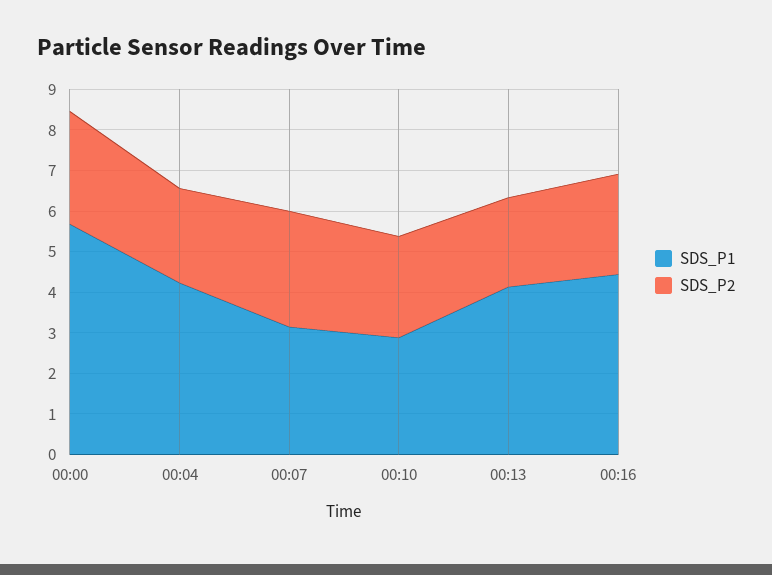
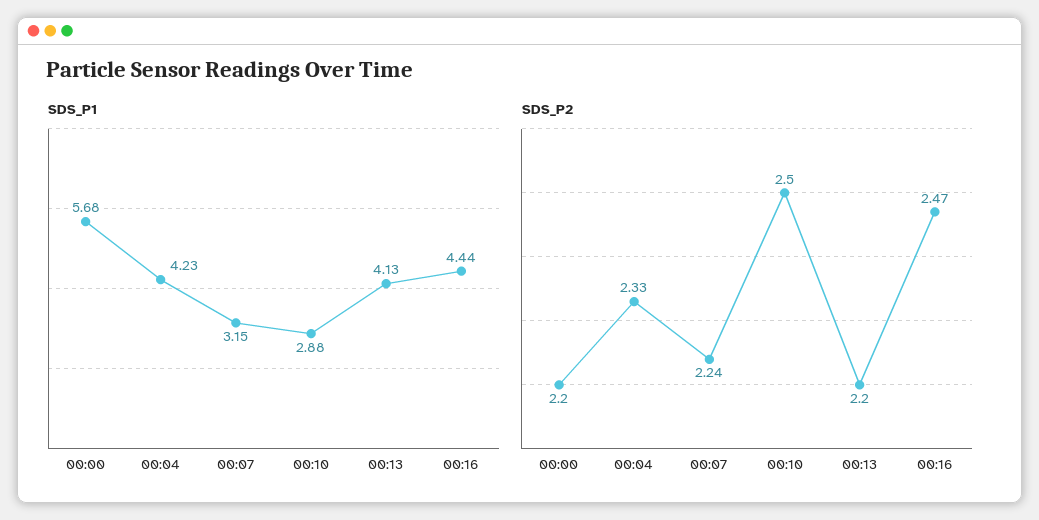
  {
    "SDS_P1": {
      "00:00": 5.68,
      "00:04": 4.23,
      "00:07": 3.15,
      "00:10": 2.88,
      "00:13": 4.13,
      "00:16": 4.44
    },
    "SDS_P2": {
-     "00:00": 2.8,
+     "00:00": 2.2,
      "00:04": 2.33,
-     "00:07": 2.8,
+     "00:07": 2.24,
      "00:10": 2.5,
      "00:13": 2.2,
      "00:16": 2.47
    }
  }

